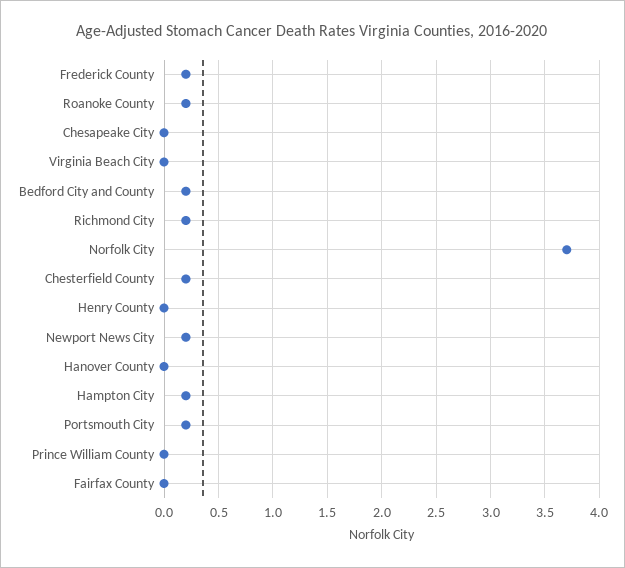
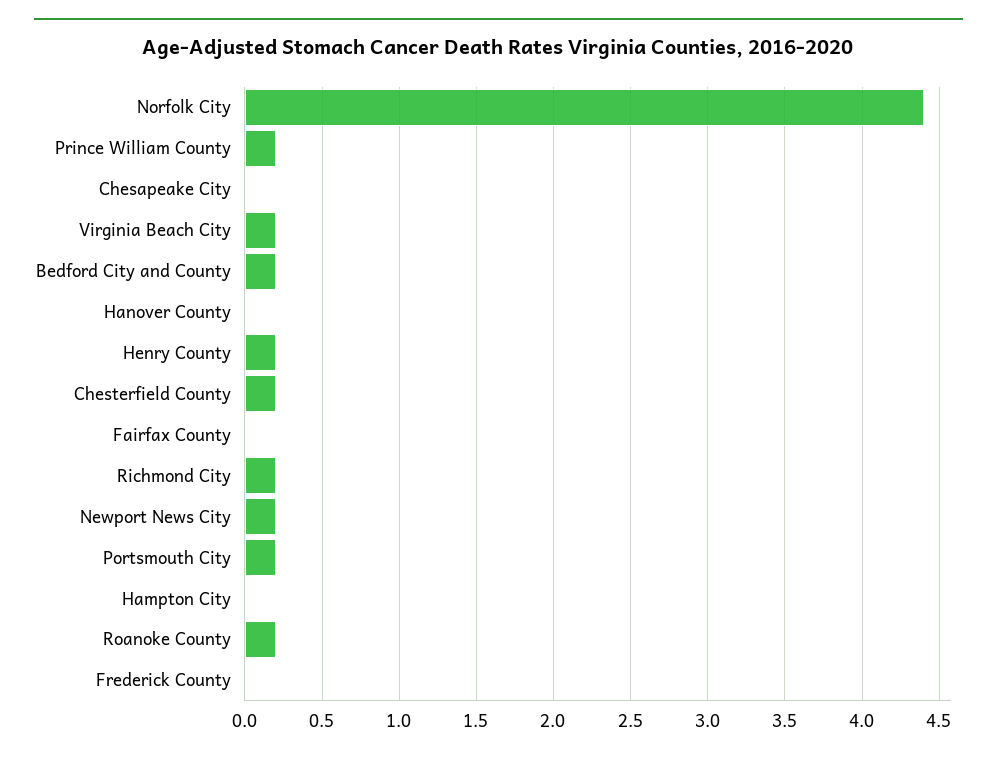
  {
-   "Frederick County": 0.2,
+   "Frederick County": 0,
    "Roanoke County": 0.2,
    "Chesapeake City": 0,
-   "Virginia Beach City": 0,
+   "Virginia Beach City": 0.2,
    "Bedford City and County": 0.2,
    "Richmond City": 0.2,
-   "Norfolk City": 3.7,
+   "Norfolk City": 4.4,
    "Chesterfield County": 0.2,
-   "Henry County": 0,
+   "Henry County": 0.2,
    "Newport News City": 0.2,
    "Hanover County": 0,
-   "Hampton City": 0.2,
+   "Hampton City": 0,
    "Portsmouth City": 0.2,
-   "Prince William County": 0,
+   "Prince William County": 0.2,
    "Fairfax County": 0
  }

